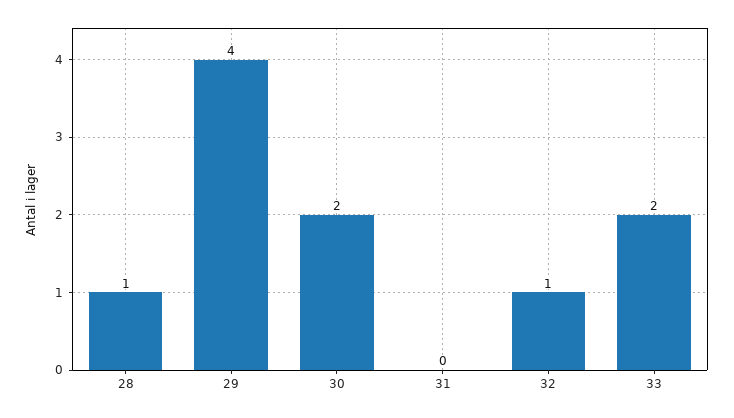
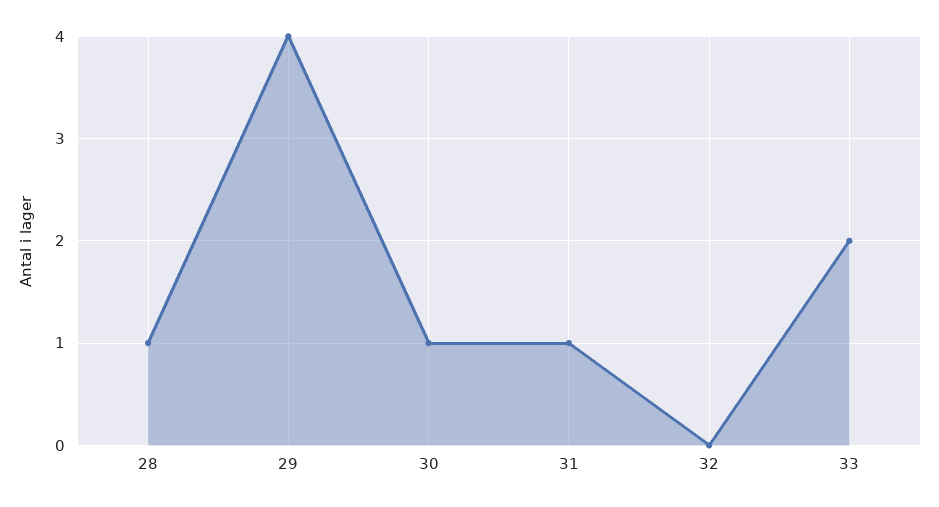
  {
    "28": 1,
    "29": 4,
-   "30": 2,
+   "30": 1,
-   "31": 0,
+   "31": 1,
-   "32": 1,
+   "32": 0,
    "33": 2
  }

